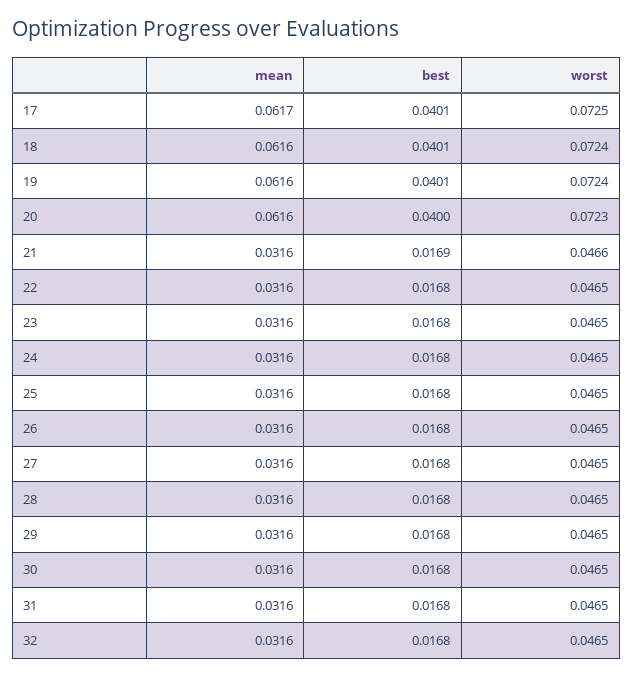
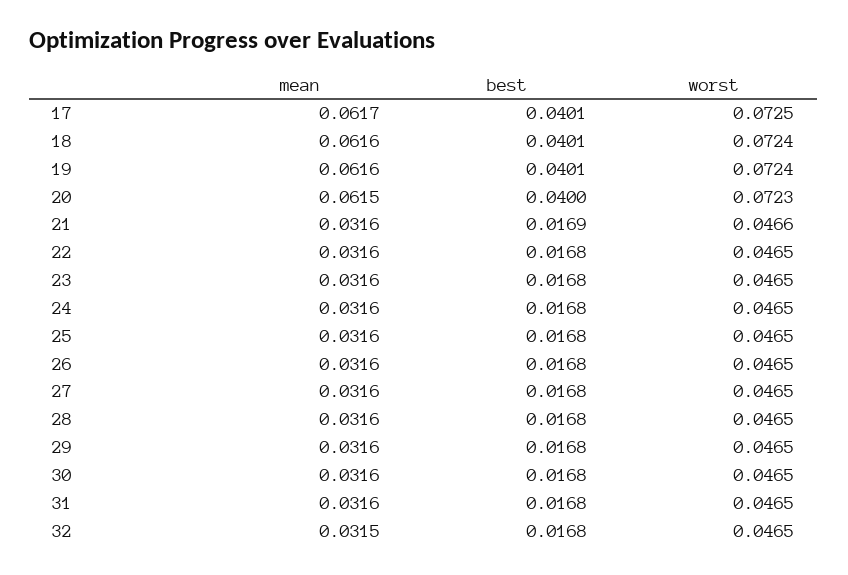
  {
    "mean": {
      "17": 0.0617,
      "18": 0.0616,
      "19": 0.0616,
-     "20": 0.0616,
+     "20": 0.0615,
      "21": 0.0316,
      "22": 0.0316,
      "23": 0.0316,
      "24": 0.0316,
      "25": 0.0316,
      "26": 0.0316,
      "27": 0.0316,
      "28": 0.0316,
      "29": 0.0316,
      "30": 0.0316,
      "31": 0.0316,
-     "32": 0.0316
+     "32": 0.0315
    },
    "best": {
      "17": 0.0401,
      "18": 0.0401,
      "19": 0.0401,
      "20": 0.04,
      "21": 0.0169,
      "22": 0.0168,
      "23": 0.0168,
      "24": 0.0168,
      "25": 0.0168,
      "26": 0.0168,
      "27": 0.0168,
      "28": 0.0168,
      "29": 0.0168,
      "30": 0.0168,
      "31": 0.0168,
      "32": 0.0168
    },
    "worst": {
      "17": 0.0725,
      "18": 0.0724,
      "19": 0.0724,
      "20": 0.0723,
      "21": 0.0466,
      "22": 0.0465,
      "23": 0.0465,
      "24": 0.0465,
      "25": 0.0465,
      "26": 0.0465,
      "27": 0.0465,
      "28": 0.0465,
      "29": 0.0465,
      "30": 0.0465,
      "31": 0.0465,
      "32": 0.0465
    }
  }

